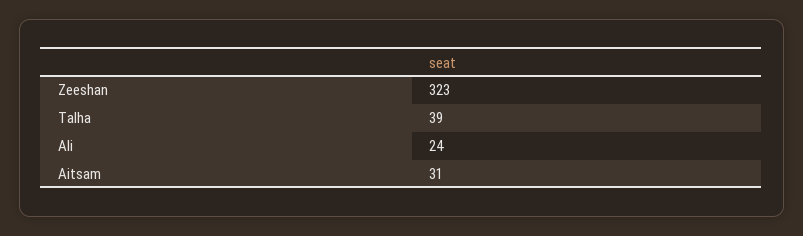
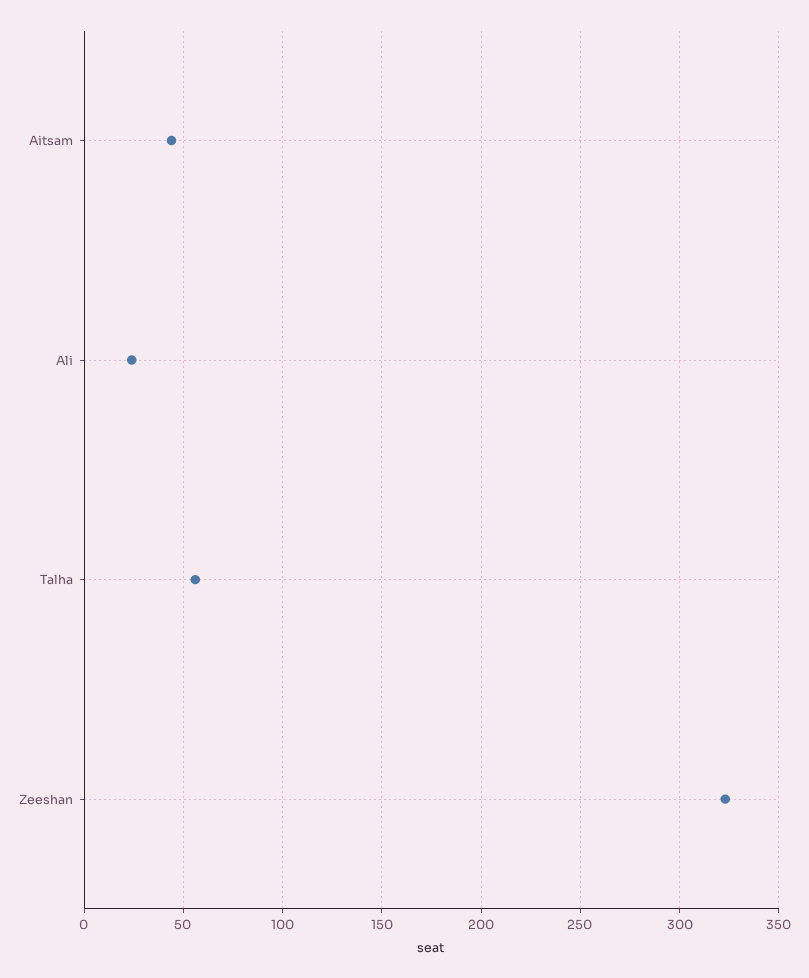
  {
    "Zeeshan": 323,
-   "Talha": 39,
+   "Talha": 55,
    "Ali": 24,
-   "Aitsam": 31
+   "Aitsam": 45
  }

